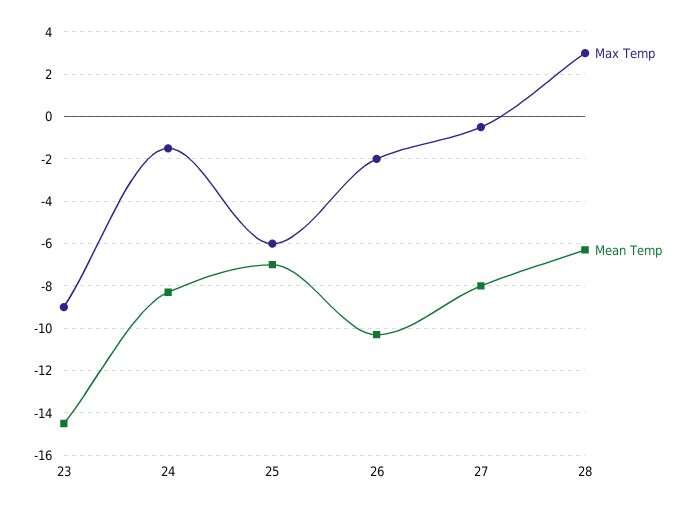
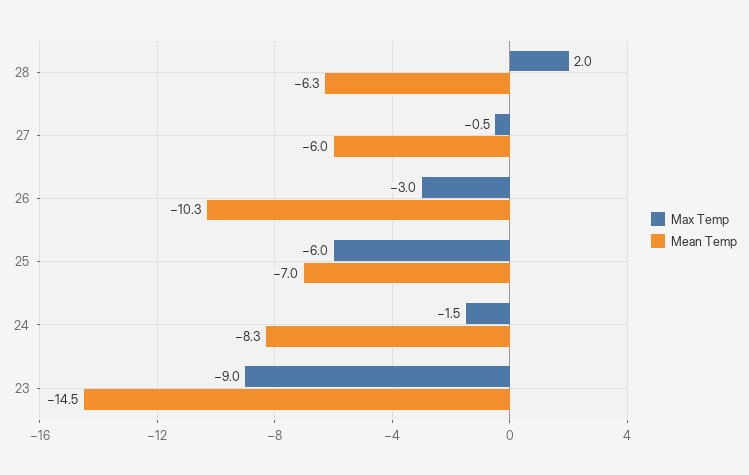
  {
    "Max Temp": {
      "23": -9,
      "24": -1.5,
      "25": -6,
-     "26": -2,
+     "26": -3,
      "27": -0.5,
-     "28": 3
+     "28": 2
    },
    "Mean Temp": {
      "23": -14.5,
      "24": -8.3,
      "25": -7,
      "26": -10.3,
-     "27": -8,
+     "27": -6,
      "28": -6.3
    }
  }

